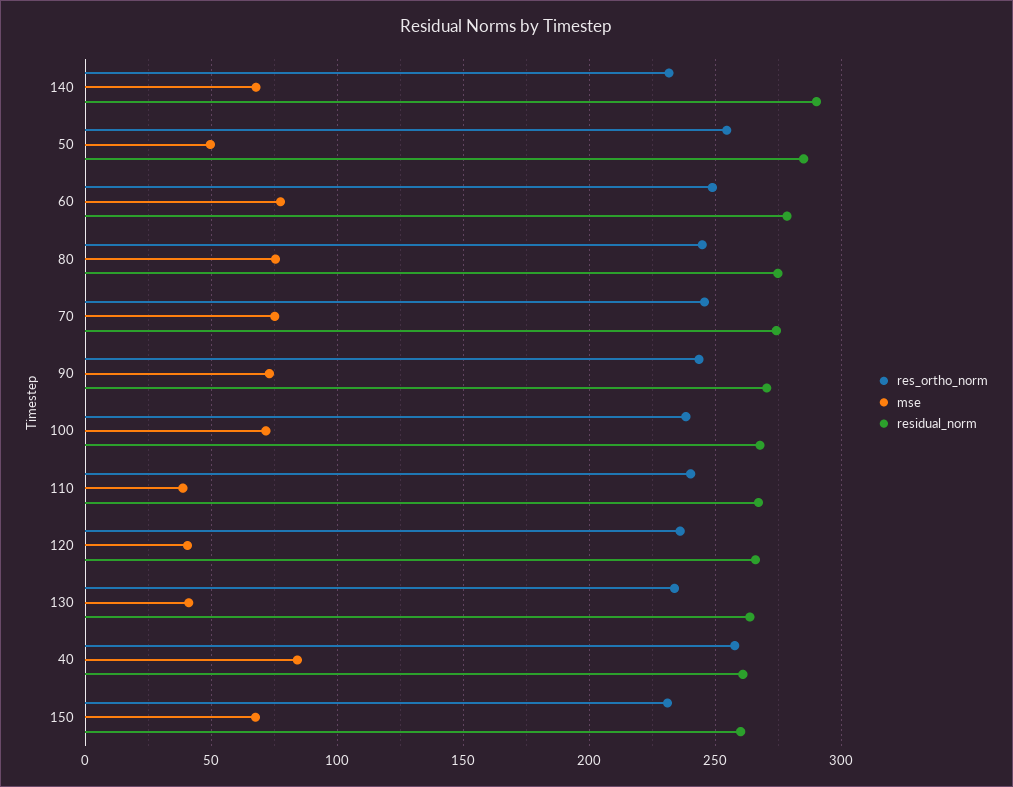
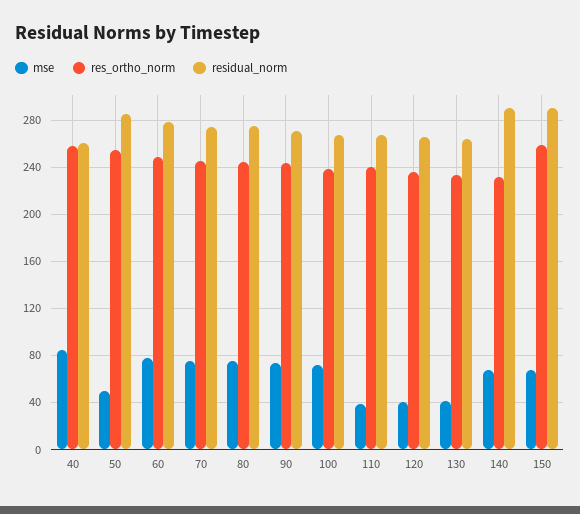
  {
    "res_ortho_norm": {
      "140": 230,
      "50": 255,
      "60": 250,
      "80": 245,
      "70": 245,
      "90": 245,
      "100": 240,
      "110": 240,
      "120": 235,
      "130": 235,
      "40": 260,
-     "150": 230
+     "150": 260
    },
    "mse": {
      "140": 70,
      "50": 50,
      "60": 80,
      "80": 75,
      "70": 75,
      "90": 75,
      "100": 70,
      "110": 40,
      "120": 40,
      "130": 40,
      "40": 85,
      "150": 70
    },
    "residual_norm": {
      "140": 290,
      "50": 285,
      "60": 280,
      "80": 275,
      "70": 275,
      "90": 270,
      "100": 270,
      "110": 265,
      "120": 265,
      "130": 265,
      "40": 260,
-     "150": 260
+     "150": 290
    }
  }

